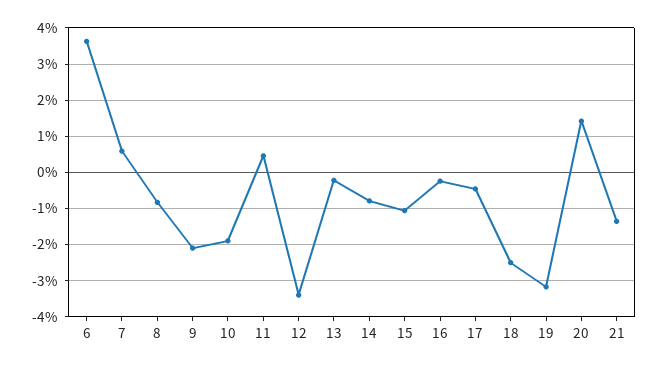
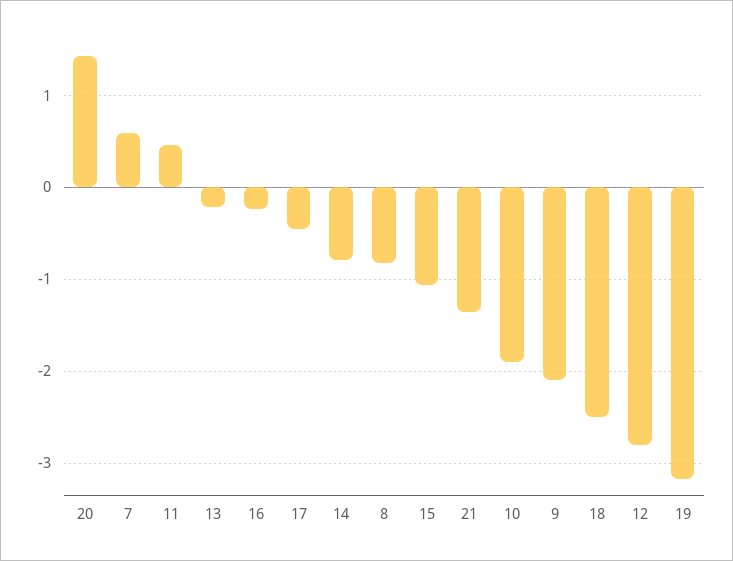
  {
-   "6": 3.6,
    "7": 0.6,
    "8": -0.8,
    "9": -2.1,
    "10": -1.9,
    "11": 0.5,
-   "12": -3.4,
+   "12": -2.8,
    "13": -0.2,
    "14": -0.8,
    "15": -1.1,
    "16": -0.2,
    "17": -0.5,
    "18": -2.5,
    "19": -3.2,
    "20": 1.4,
    "21": -1.4
  }

